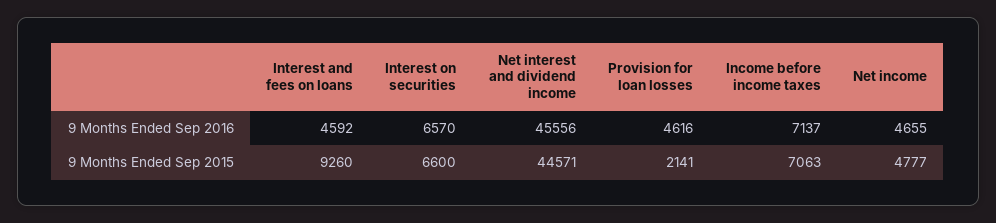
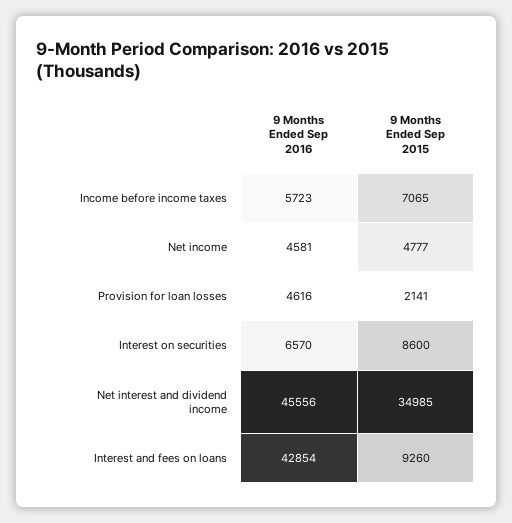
  {
    "Interest and fees on loans": {
-     "9 Months Ended Sep 2016": 4592,
+     "9 Months Ended Sep 2016": 42854,
      "9 Months Ended Sep 2015": 9260
    },
    "Interest on securities": {
      "9 Months Ended Sep 2016": 6570,
-     "9 Months Ended Sep 2015": 6600
+     "9 Months Ended Sep 2015": 8600
    },
    "Net interest and dividend income": {
      "9 Months Ended Sep 2016": 45556,
-     "9 Months Ended Sep 2015": 44571
+     "9 Months Ended Sep 2015": 34985
    },
    "Provision for loan losses": {
      "9 Months Ended Sep 2016": 4616,
      "9 Months Ended Sep 2015": 2141
    },
    "Income before income taxes": {
-     "9 Months Ended Sep 2016": 7137,
+     "9 Months Ended Sep 2016": 5723,
-     "9 Months Ended Sep 2015": 7063
+     "9 Months Ended Sep 2015": 7065
    },
    "Net income": {
-     "9 Months Ended Sep 2016": 4655,
+     "9 Months Ended Sep 2016": 4581,
      "9 Months Ended Sep 2015": 4777
    }
  }

